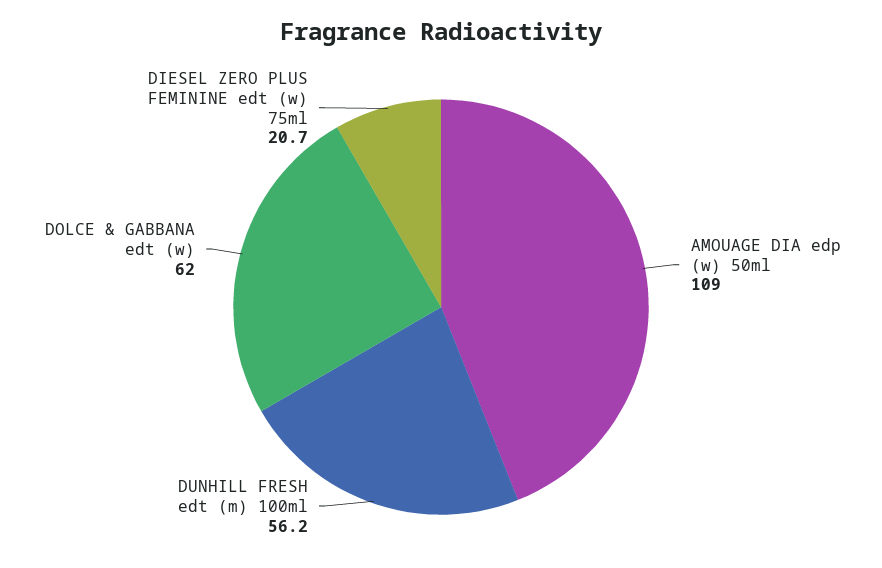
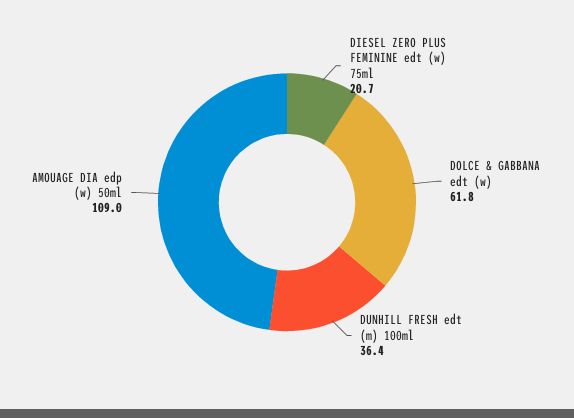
  {
    "AMOUAGE DIA edp (w) 50ml": 109,
-   "DUNHILL FRESH edt (m) 100ml": 56.2,
+   "DUNHILL FRESH edt (m) 100ml": 36.4,
-   "DOLCE & GABBANA edt (w)": 62,
+   "DOLCE & GABBANA edt (w)": 61.8,
    "DIESEL ZERO PLUS FEMININE edt (w) 75ml": 20.7
  }

